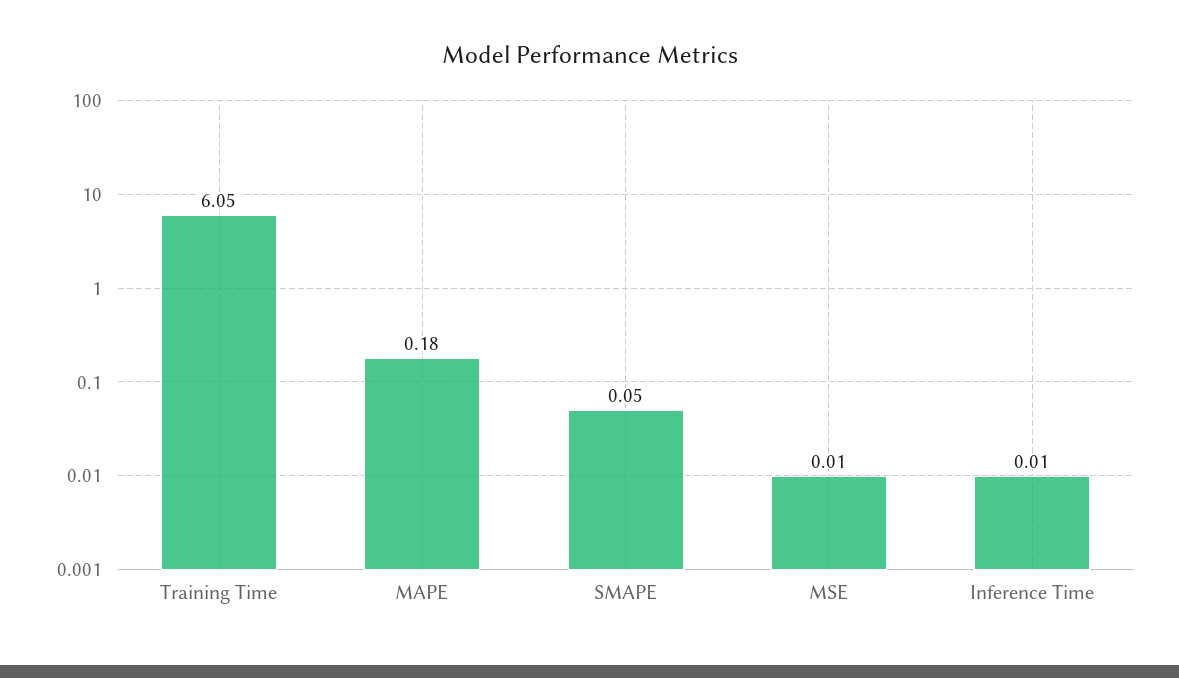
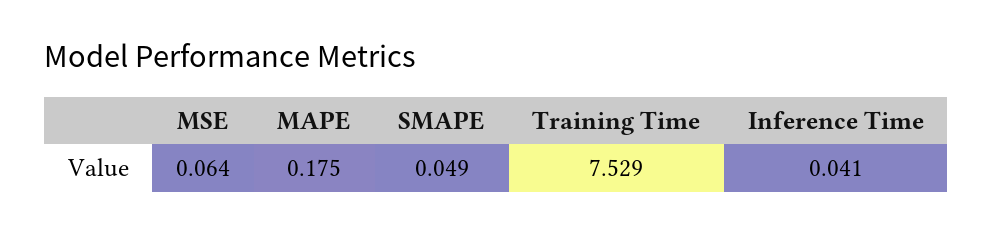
  {
-   "Training Time": 6.05,
+   "Training Time": 7.529,
    "MAPE": 0.175,
    "SMAPE": 0.049,
-   "MSE": 0.01,
+   "MSE": 0.064,
-   "Inference Time": 0.01
+   "Inference Time": 0.041
  }

